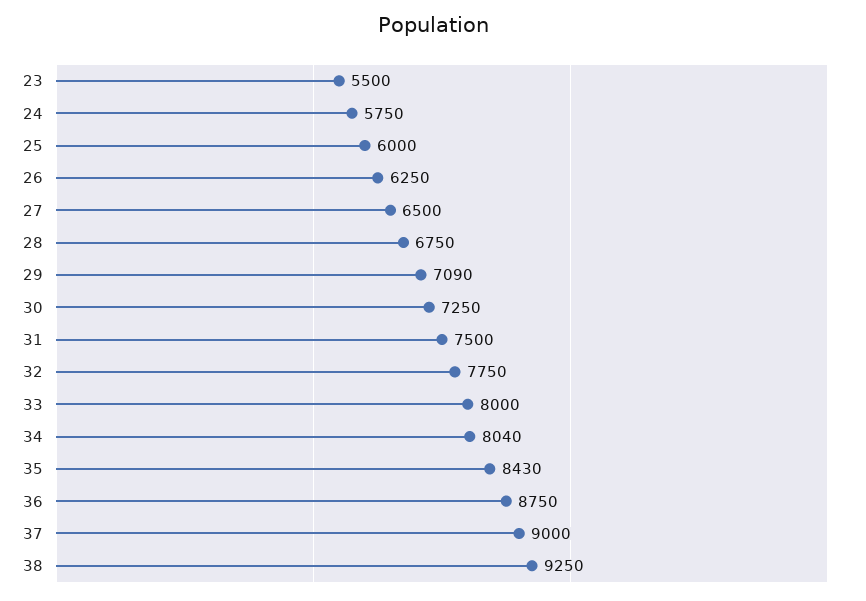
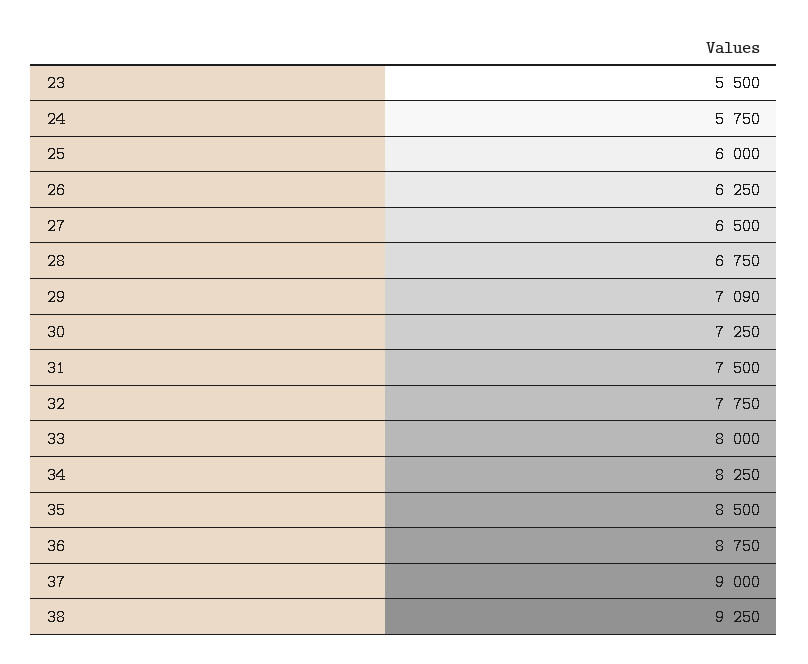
  {
    "23": 5500,
    "24": 5750,
    "25": 6000,
    "26": 6250,
    "27": 6500,
    "28": 6750,
    "29": 7090,
    "30": 7250,
    "31": 7500,
    "32": 7750,
    "33": 8000,
-   "34": 8040,
+   "34": 8250,
-   "35": 8430,
+   "35": 8500,
    "36": 8750,
    "37": 9000,
    "38": 9250
  }

